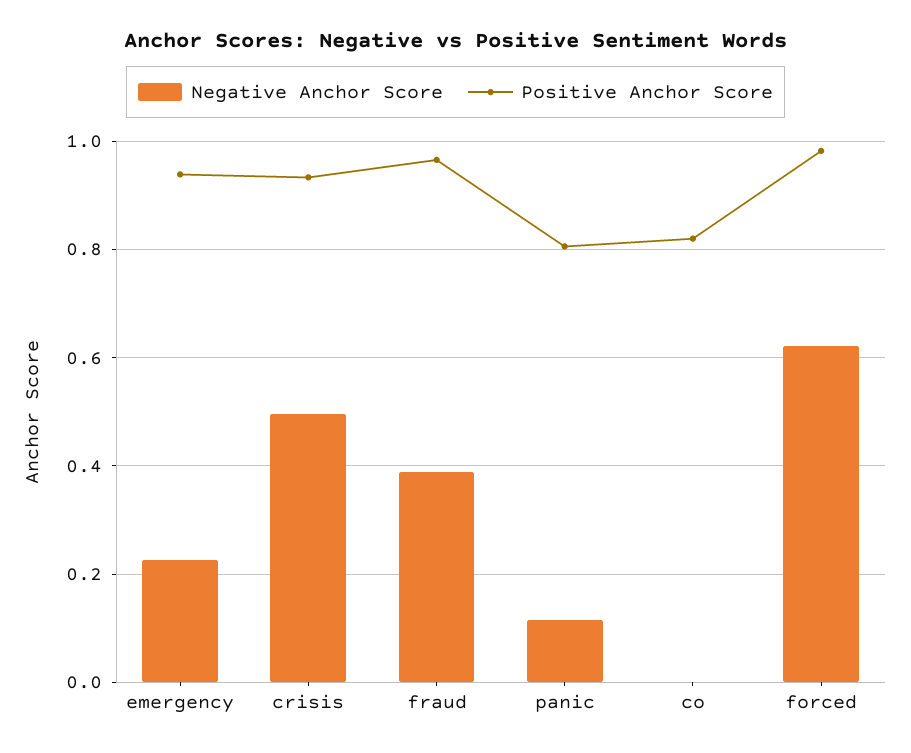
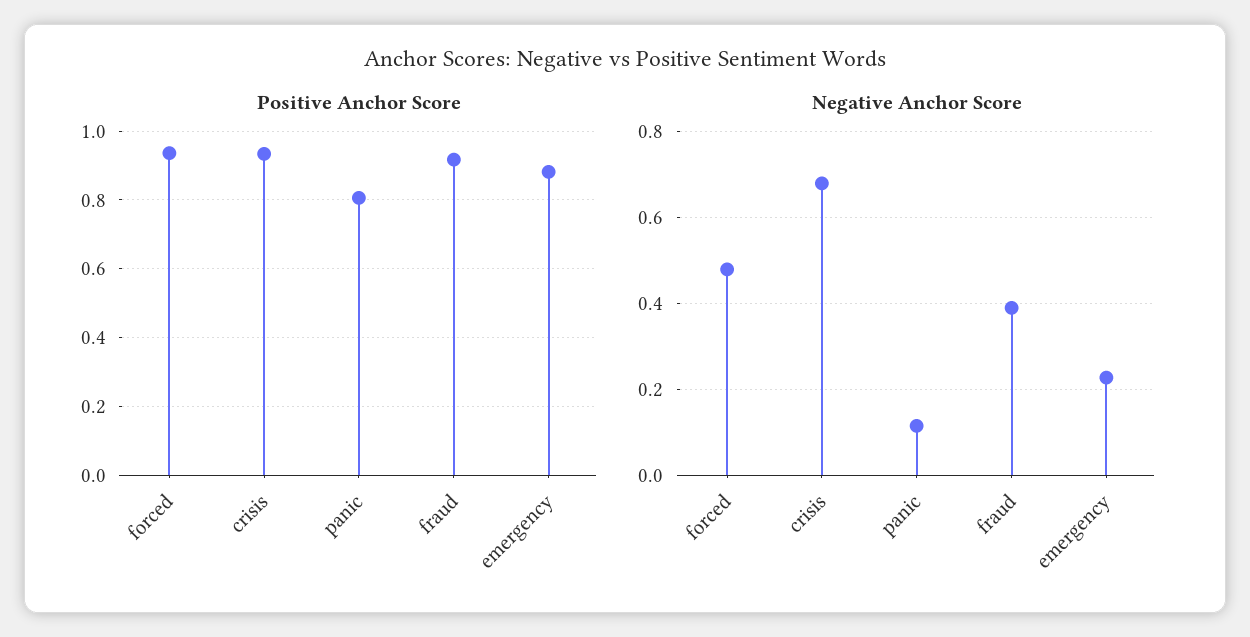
  {
    "Negative Anchor Score": {
      "emergency": 0.22,
-     "crisis": 0.5,
+     "crisis": 0.68,
      "fraud": 0.38,
      "panic": 0.12,
-     "co": 0,
-     "forced": 0.62
+     "forced": 0.48
    },
    "Positive Anchor Score": {
-     "emergency": 0.94,
+     "emergency": 0.88,
      "crisis": 0.94,
-     "fraud": 0.96,
+     "fraud": 0.92,
      "panic": 0.8,
-     "co": 0.82,
-     "forced": 0.98
+     "forced": 0.94
    }
  }

